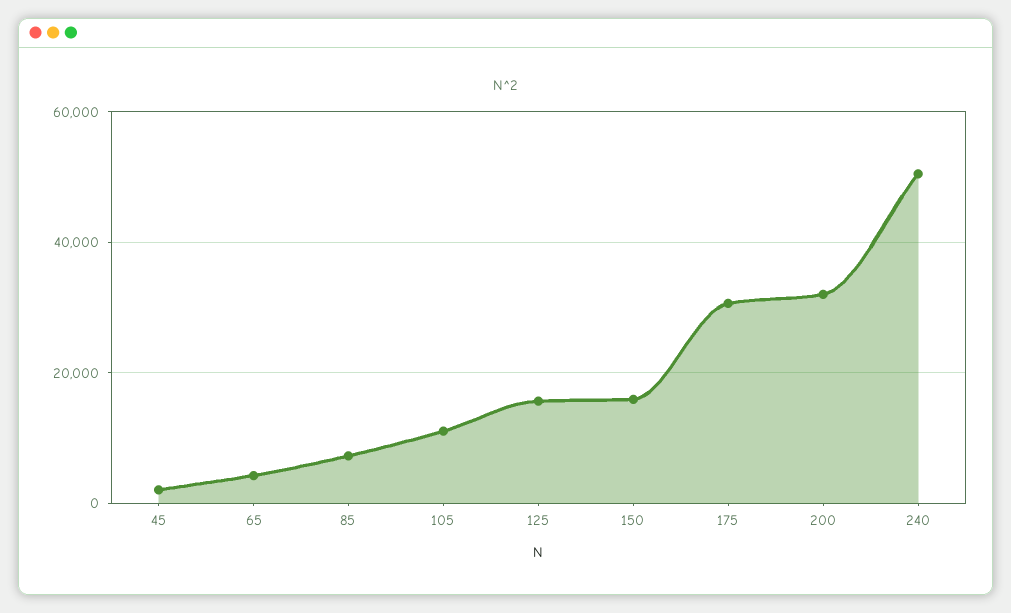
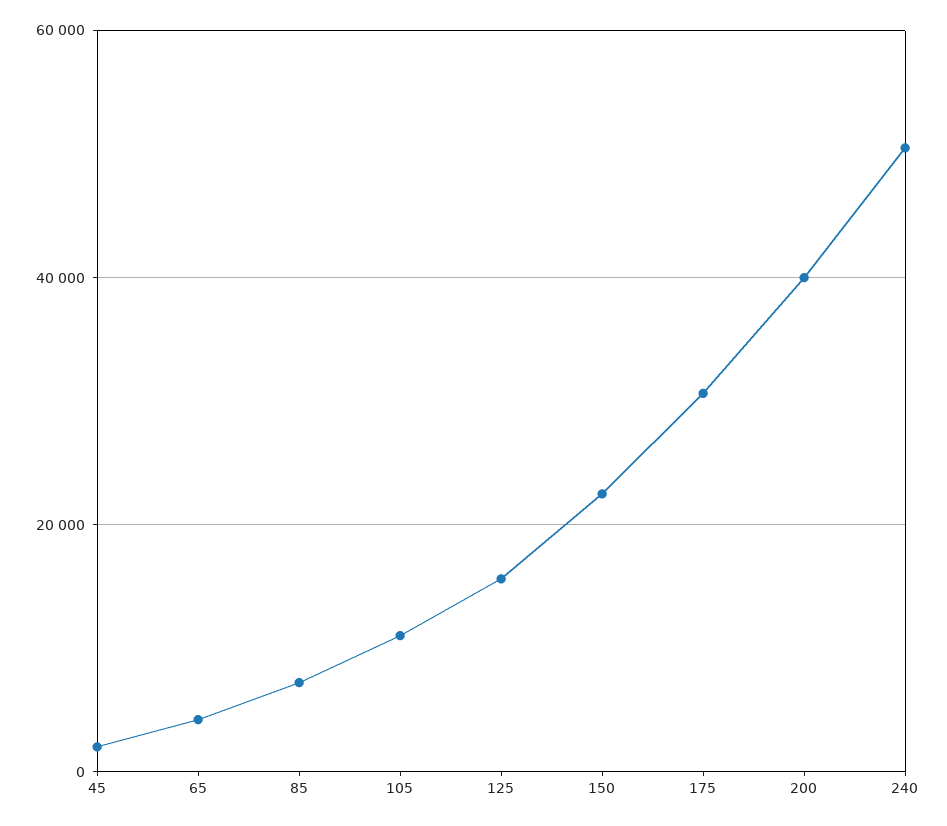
  {
    "45": 2000,
    "65": 4000,
    "85": 8000,
    "105": 12000,
    "125": 16000,
-   "150": 16000,
+   "150": 22000,
    "175": 30000,
-   "200": 32000,
+   "200": 40000,
    "240": 50000
  }

